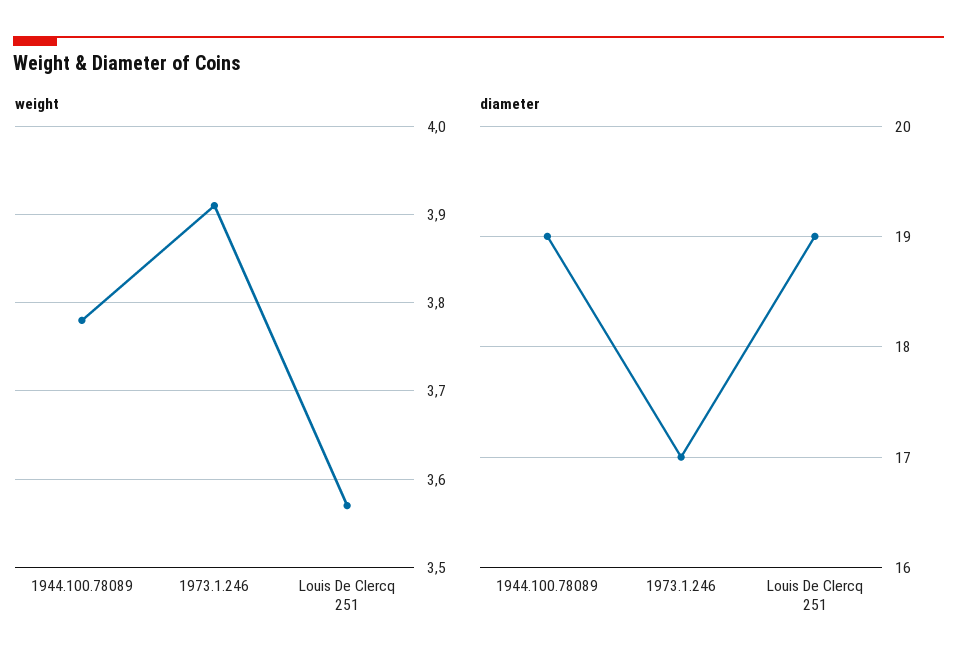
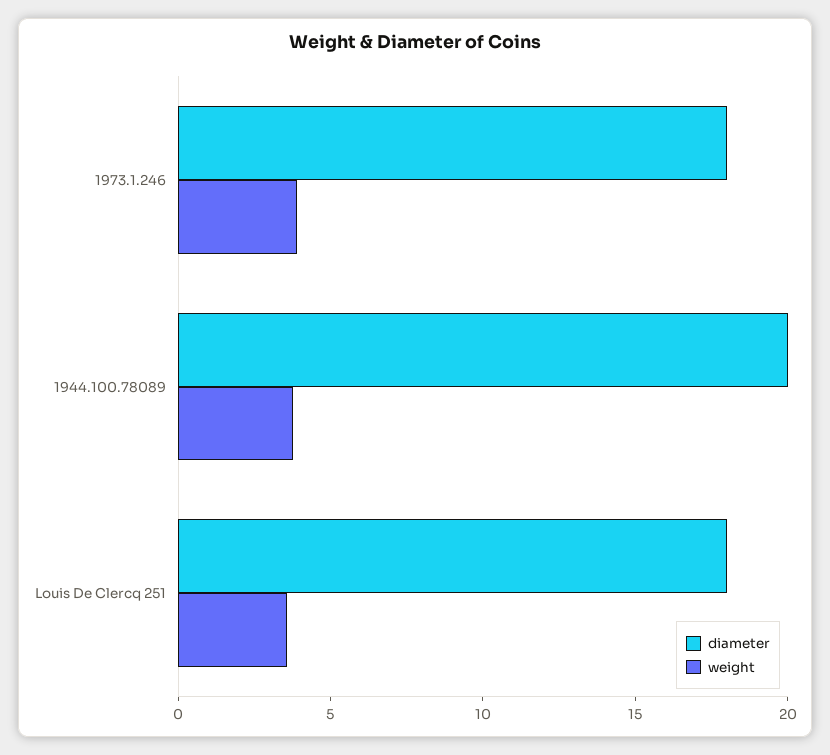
  {
    "weight": {
      "1944.100.78089": 3.78,
      "1973.1.246": 3.91,
      "Louis De Clercq 251": 3.57
    },
    "diameter": {
-     "1944.100.78089": 19,
+     "1944.100.78089": 20,
-     "1973.1.246": 17,
+     "1973.1.246": 18,
-     "Louis De Clercq 251": 19
+     "Louis De Clercq 251": 18
    }
  }

